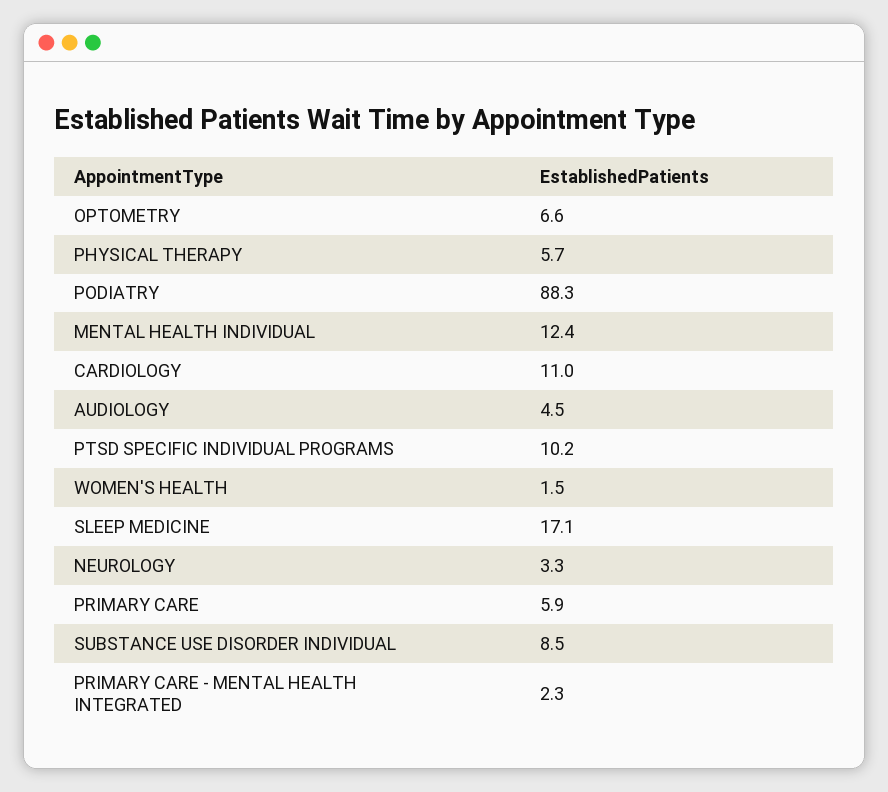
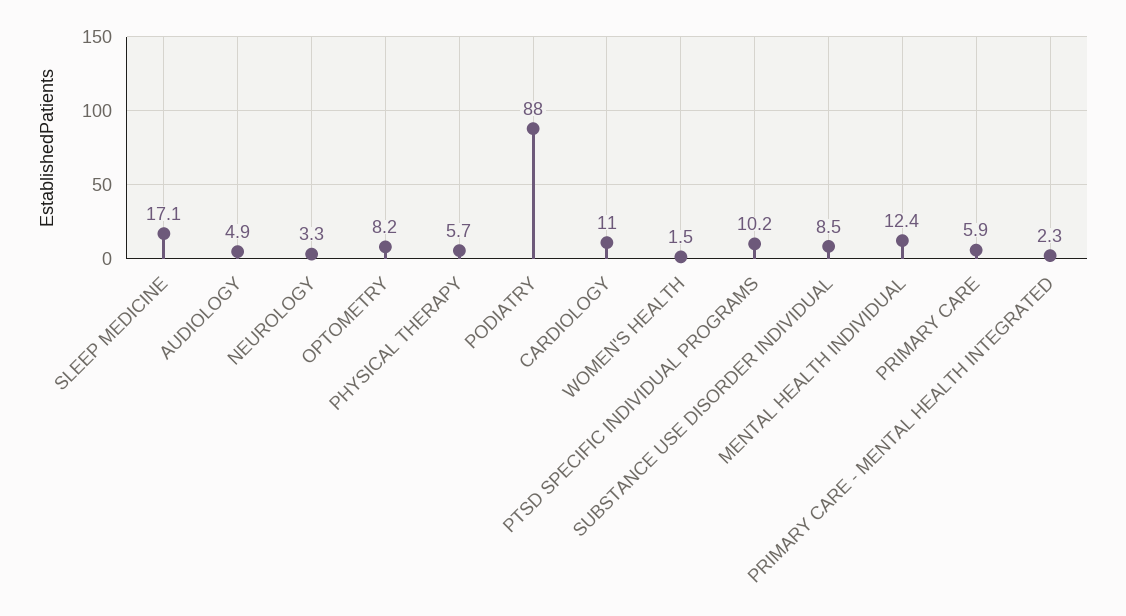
  {
-   "OPTOMETRY": 6.6,
+   "OPTOMETRY": 8.2,
    "PHYSICAL THERAPY": 5.7,
-   "PODIATRY": 88.3,
+   "PODIATRY": 88,
    "MENTAL HEALTH INDIVIDUAL": 12.4,
    "CARDIOLOGY": 11,
-   "AUDIOLOGY": 4.5,
+   "AUDIOLOGY": 4.9,
    "PTSD SPECIFIC INDIVIDUAL PROGRAMS": 10.2,
    "WOMEN'S HEALTH": 1.5,
    "SLEEP MEDICINE": 17.1,
    "NEUROLOGY": 3.3,
    "PRIMARY CARE": 5.9,
    "SUBSTANCE USE DISORDER INDIVIDUAL": 8.5,
    "PRIMARY CARE - MENTAL HEALTH INTEGRATED": 2.3
  }

